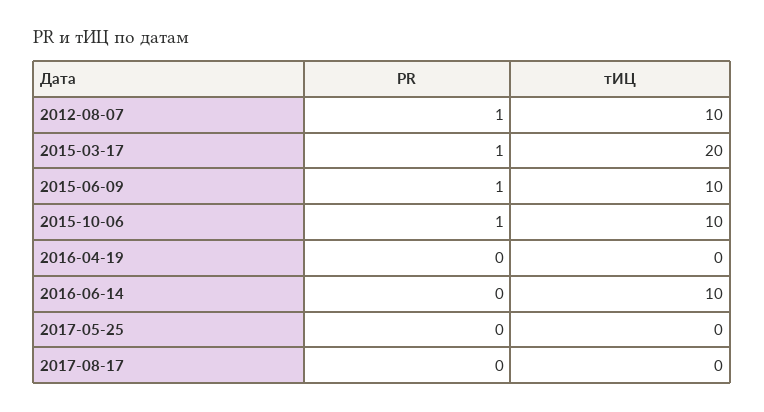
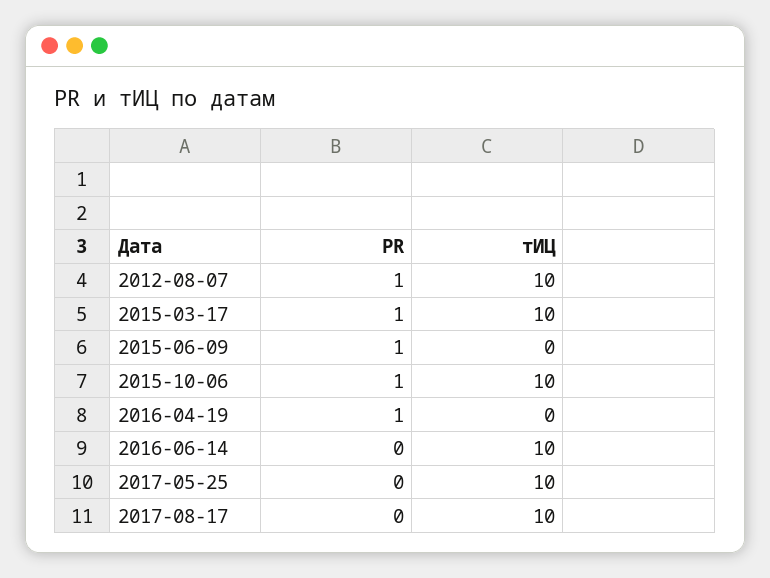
  {
    "PR": {
      "2012-08-07": 1,
      "2015-03-17": 1,
      "2015-06-09": 1,
      "2015-10-06": 1,
-     "2016-04-19": 0,
+     "2016-04-19": 1,
      "2016-06-14": 0,
      "2017-05-25": 0,
      "2017-08-17": 0
    },
    "тИЦ": {
      "2012-08-07": 10,
-     "2015-03-17": 20,
+     "2015-03-17": 10,
-     "2015-06-09": 10,
+     "2015-06-09": 0,
      "2015-10-06": 10,
      "2016-04-19": 0,
      "2016-06-14": 10,
-     "2017-05-25": 0,
+     "2017-05-25": 10,
-     "2017-08-17": 0
+     "2017-08-17": 10
    }
  }

